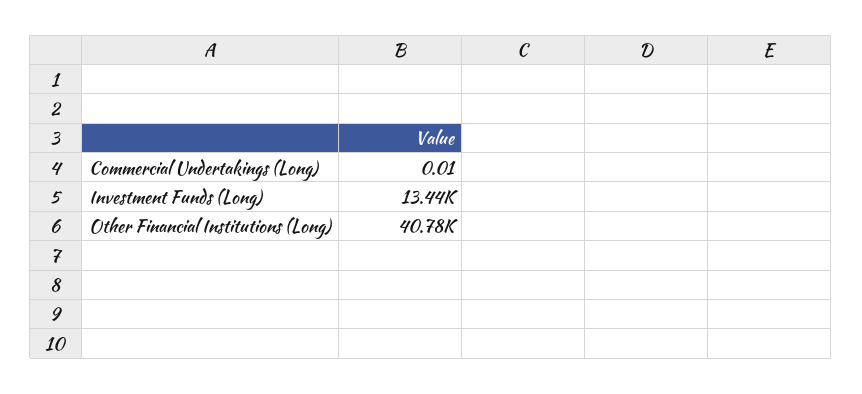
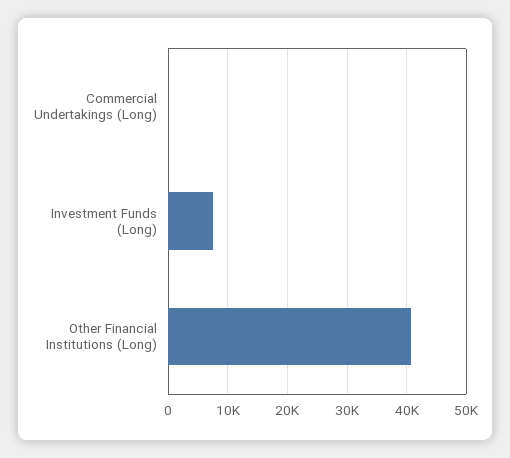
  {
    "Commercial Undertakings (Long)": 0.01,
-   "Investment Funds (Long)": 13440,
+   "Investment Funds (Long)": 8000,
    "Other Financial Institutions (Long)": 40780
  }

